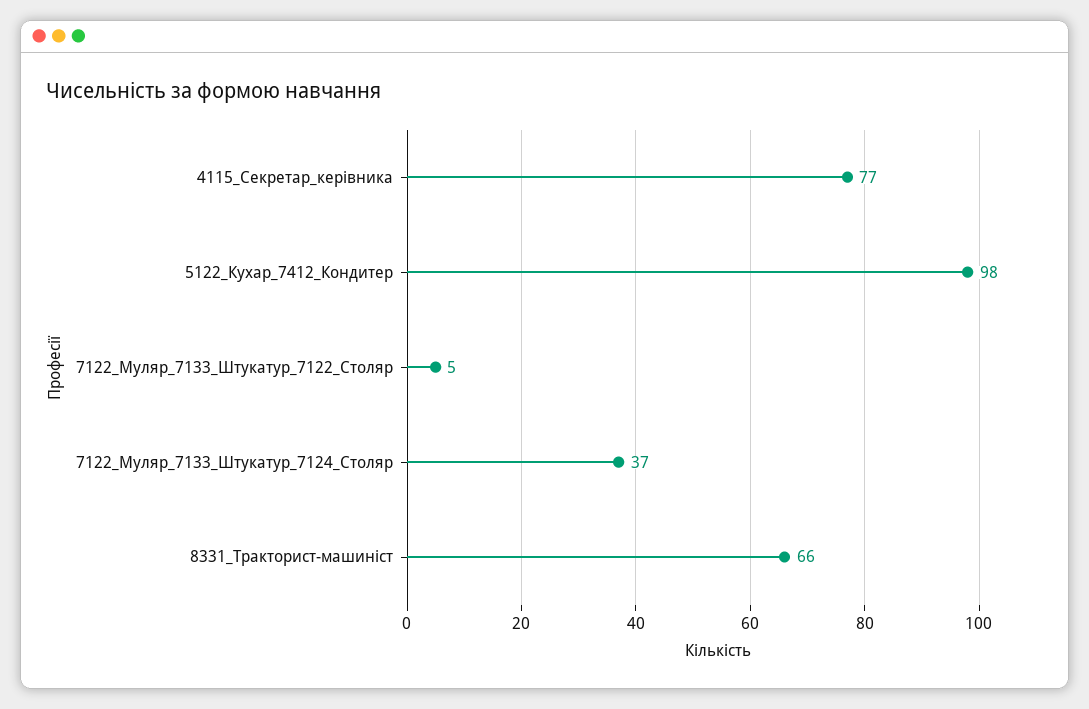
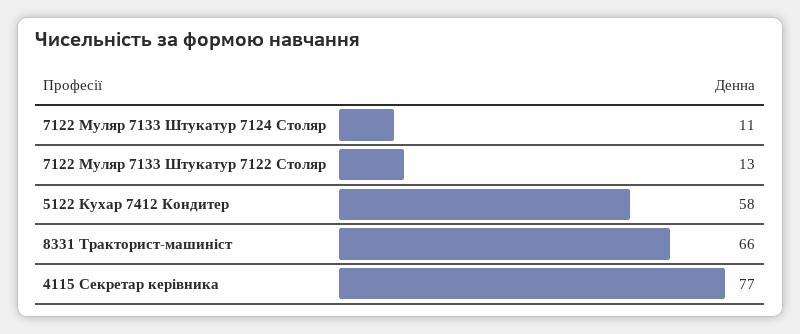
  {
    "4115_Секретар_керівника": 77,
-   "5122_Кухар_7412_Кондитер": 98,
+   "5122_Кухар_7412_Кондитер": 58,
-   "7122_Муляр_7133_Штукатур_7122_Столяр": 5,
+   "7122_Муляр_7133_Штукатур_7122_Столяр": 13,
-   "7122_Муляр_7133_Штукатур_7124_Столяр": 37,
+   "7122_Муляр_7133_Штукатур_7124_Столяр": 11,
    "8331_Тракторист-машиніст": 66
  }

